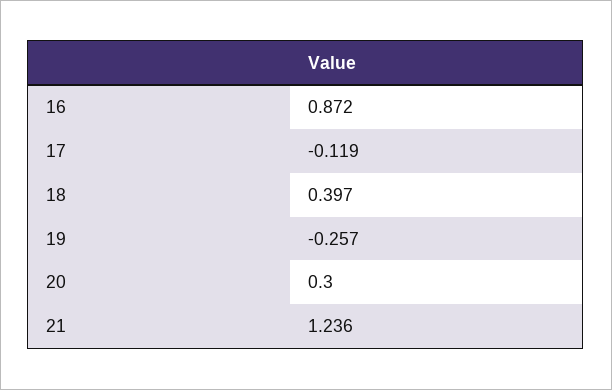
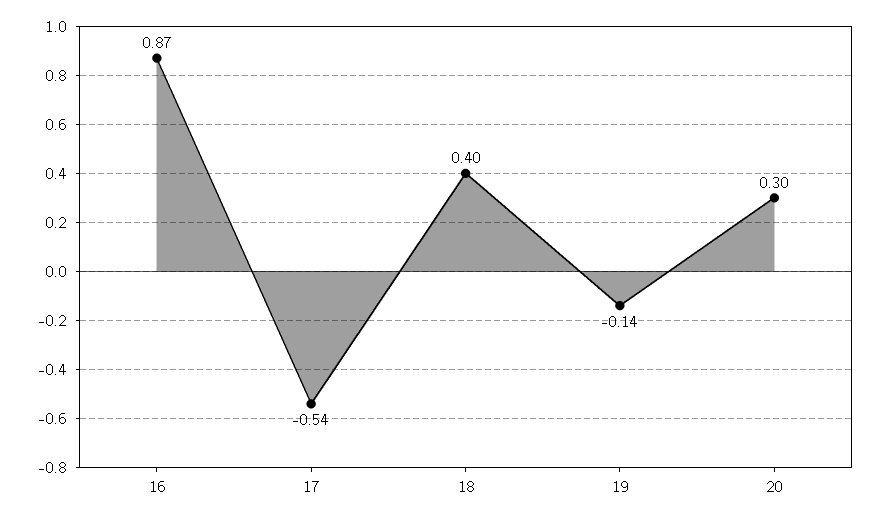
  {
    "16": 0.872,
-   "17": -0.119,
+   "17": -0.54,
    "18": 0.397,
-   "19": -0.257,
+   "19": -0.14,
-   "20": 0.3,
+   "20": 0.3
-   "21": 1.236
  }

